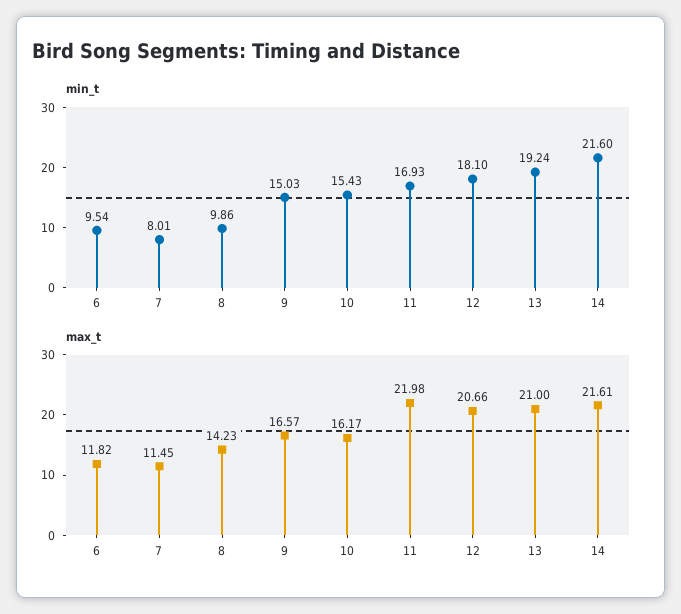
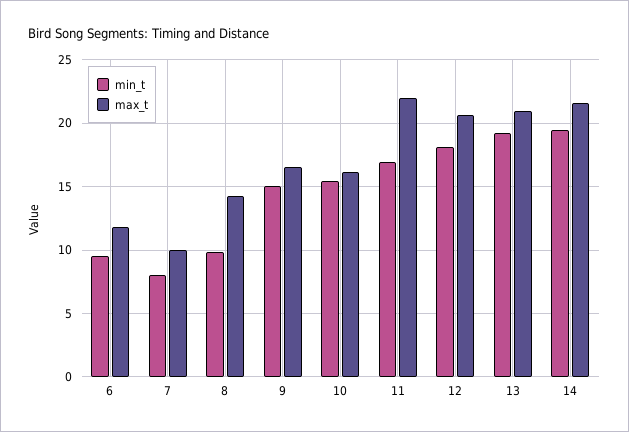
  {
    "min_t": {
      "6": 9.54,
      "7": 8.01,
      "8": 9.86,
      "9": 15.03,
      "10": 15.43,
      "11": 16.93,
      "12": 18.1,
      "13": 19.24,
-     "14": 21.6
+     "14": 19.5
    },
    "max_t": {
      "6": 11.82,
-     "7": 11.45,
+     "7": 10,
      "8": 14.23,
      "9": 16.57,
      "10": 16.17,
      "11": 21.98,
      "12": 20.66,
      "13": 21,
      "14": 21.61
    }
  }

